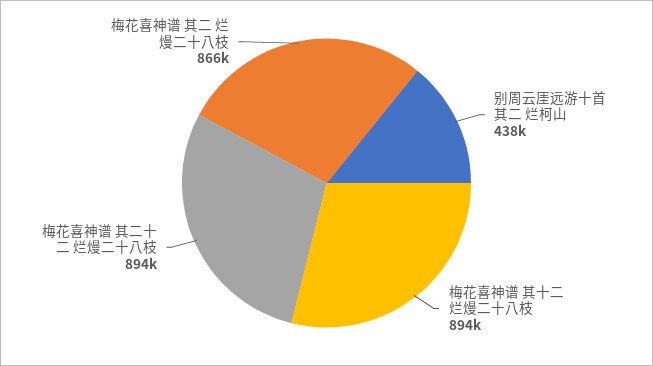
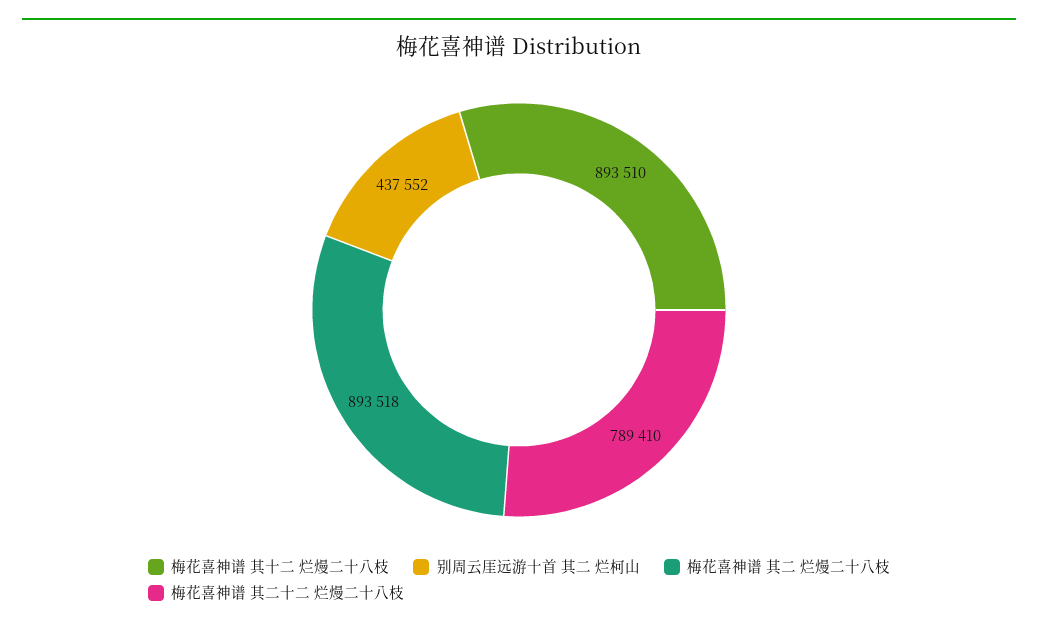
  {
    "别周云厓远游十首 其二 烂柯山": 437552,
    "梅花喜神谱 其十二 烂熳二十八枝": 893510,
-   "梅花喜神谱 其二十二 烂熳二十八枝": 894000,
+   "梅花喜神谱 其二十二 烂熳二十八枝": 789410,
-   "梅花喜神谱 其二 烂熳二十八枝": 866000
+   "梅花喜神谱 其二 烂熳二十八枝": 893518
  }

